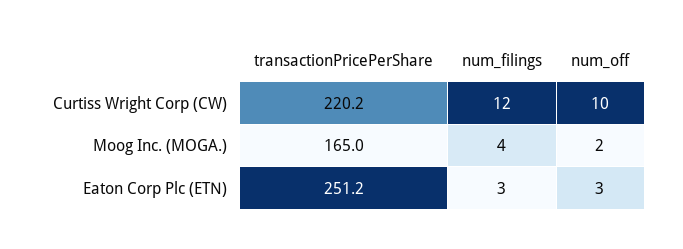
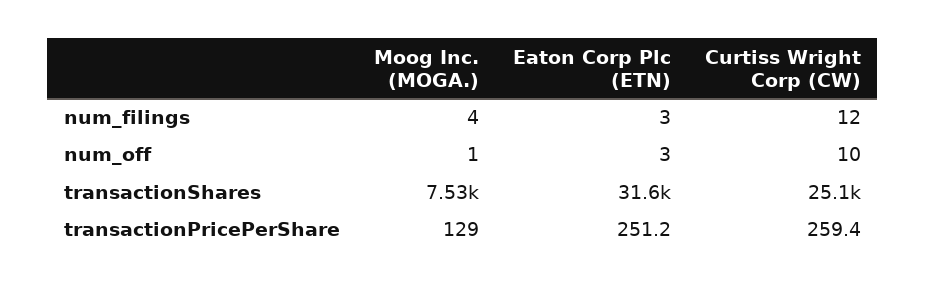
  {
    "transactionPricePerShare": {
-     "Curtiss Wright Corp (CW)": 220.2,
+     "Curtiss Wright Corp (CW)": 259.4,
-     "Moog Inc. (MOGA.)": 165,
+     "Moog Inc. (MOGA.)": 129,
      "Eaton Corp Plc (ETN)": 251.2
    },
    "num_filings": {
      "Curtiss Wright Corp (CW)": 12,
      "Moog Inc. (MOGA.)": 4,
      "Eaton Corp Plc (ETN)": 3
    },
    "num_off": {
      "Curtiss Wright Corp (CW)": 10,
-     "Moog Inc. (MOGA.)": 2,
+     "Moog Inc. (MOGA.)": 1,
      "Eaton Corp Plc (ETN)": 3
-   }
+   },
+   "transactionShares": {
+     "Moog Inc. (MOGA.)": 7530,
+     "Eaton Corp Plc (ETN)": 31600,
+     "Curtiss Wright Corp (CW)": 25100
+   }
  }

